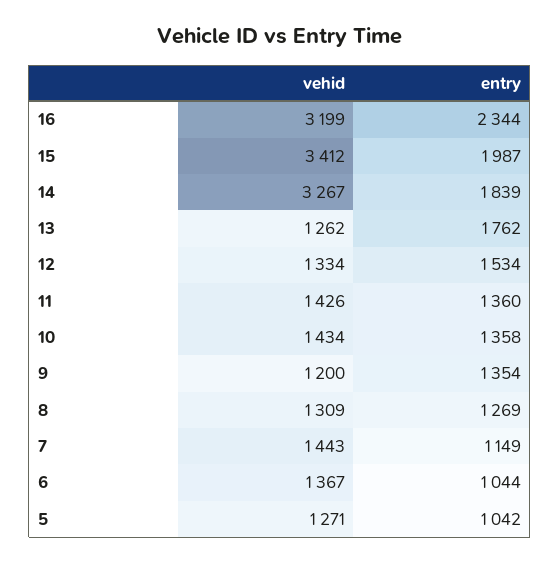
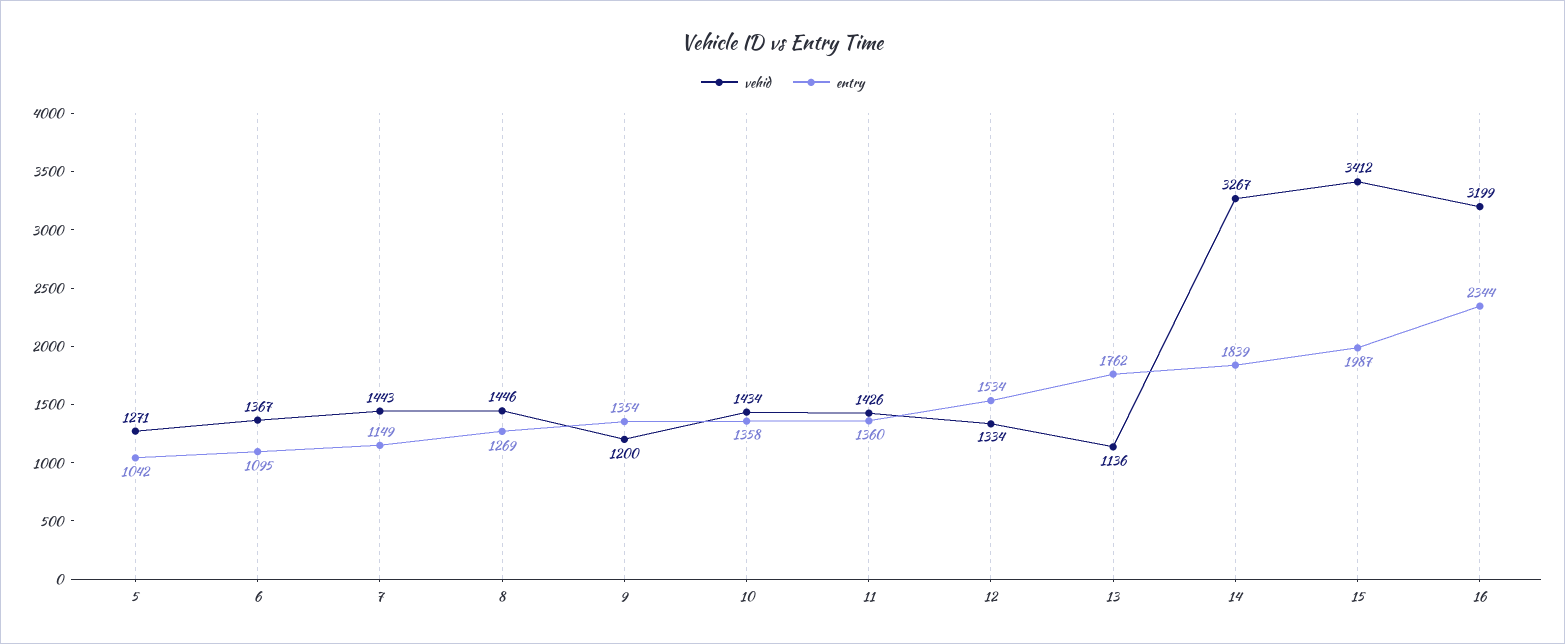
  {
    "vehid": {
      "16": 3199,
      "15": 3412,
      "14": 3267,
-     "13": 1262,
+     "13": 1136,
      "12": 1334,
      "11": 1426,
      "10": 1434,
      "9": 1200,
-     "8": 1309,
+     "8": 1446,
      "7": 1443,
      "6": 1367,
      "5": 1271
    },
    "entry": {
      "16": 2344,
      "15": 1987,
      "14": 1839,
      "13": 1762,
      "12": 1534,
      "11": 1360,
      "10": 1358,
      "9": 1354,
      "8": 1269,
      "7": 1149,
-     "6": 1044,
+     "6": 1095,
      "5": 1042
    }
  }

